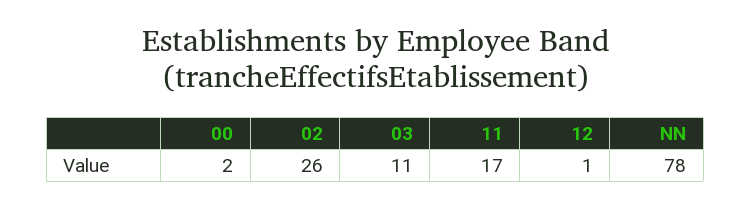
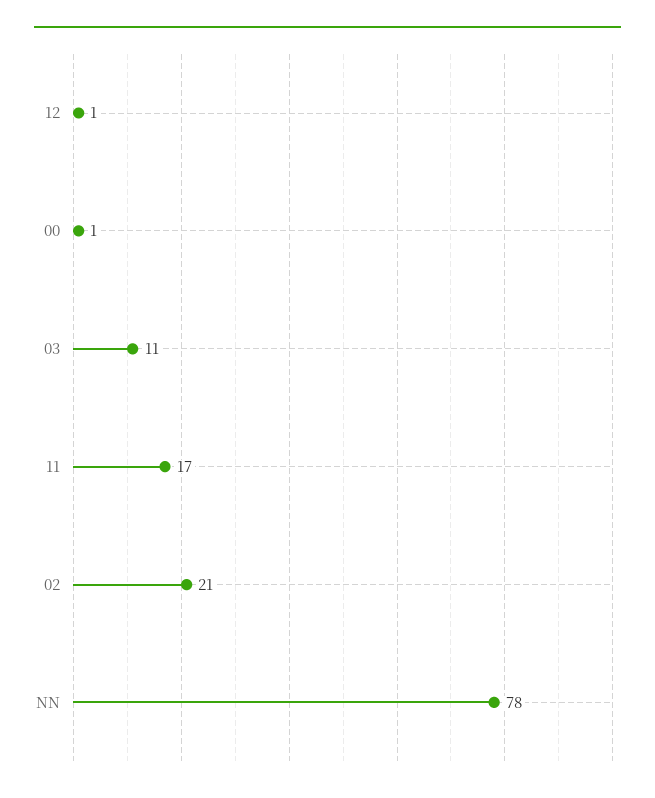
  {
-   "00": 2,
+   "00": 1,
-   "02": 26,
+   "02": 21,
    "03": 11,
    "11": 17,
    "12": 1,
    "NN": 78
  }

